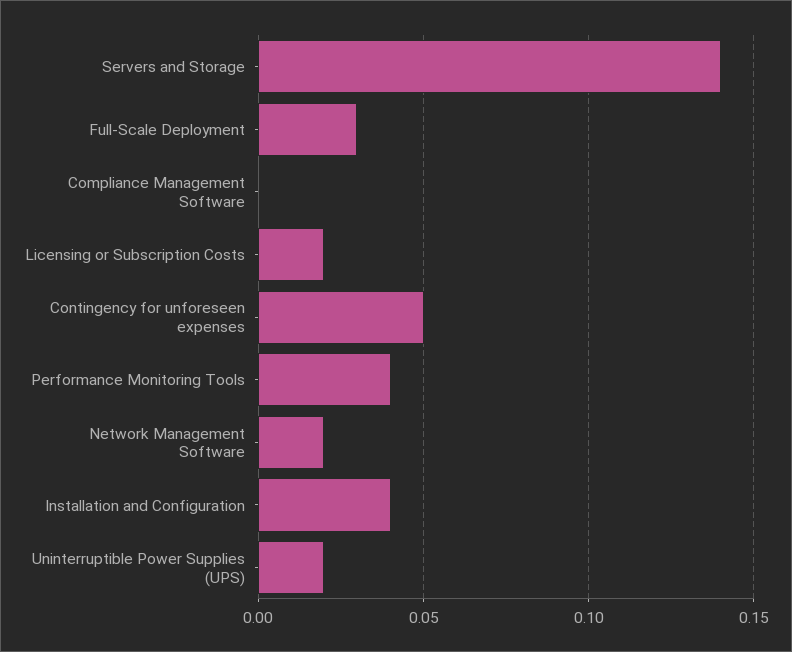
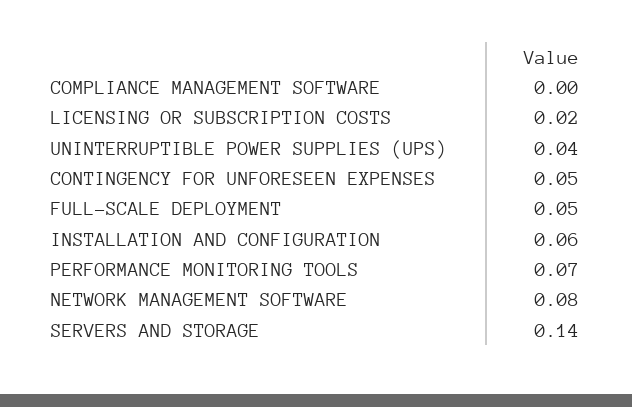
  {
    "Servers and Storage": 0.14,
-   "Full-Scale Deployment": 0.03,
+   "Full-Scale Deployment": 0.05,
    "Compliance Management Software": 0,
    "Licensing or Subscription Costs": 0.02,
    "Contingency for unforeseen expenses": 0.05,
-   "Performance Monitoring Tools": 0.04,
+   "Performance Monitoring Tools": 0.07,
-   "Network Management Software": 0.02,
+   "Network Management Software": 0.08,
-   "Installation and Configuration": 0.04,
+   "Installation and Configuration": 0.06,
-   "Uninterruptible Power Supplies (UPS)": 0.02
+   "Uninterruptible Power Supplies (UPS)": 0.04
  }

